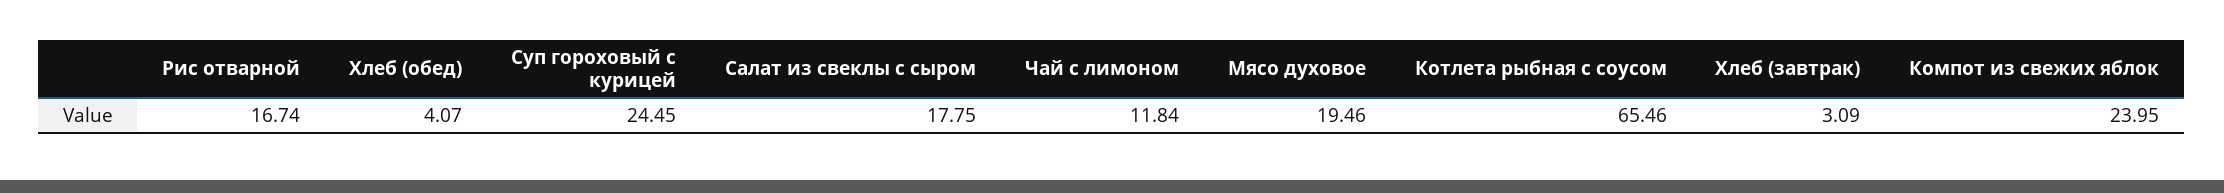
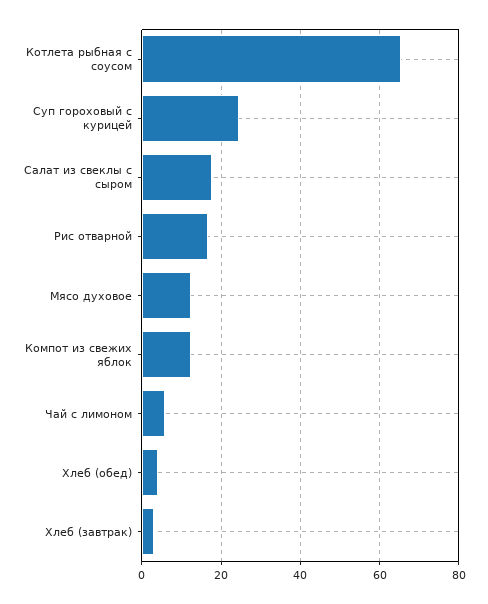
  {
    "Рис отварной": 16.74,
    "Хлеб (обед)": 4.07,
    "Суп гороховый с курицей": 24.45,
    "Салат из свеклы с сыром": 17.75,
-   "Чай с лимоном": 11.84,
+   "Чай с лимоном": 6,
-   "Мясо духовое": 19.46,
+   "Мясо духовое": 12,
    "Котлета рыбная с соусом": 65.46,
    "Хлеб (завтрак)": 3.09,
-   "Компот из свежих яблок": 23.95
+   "Компот из свежих яблок": 12
  }

